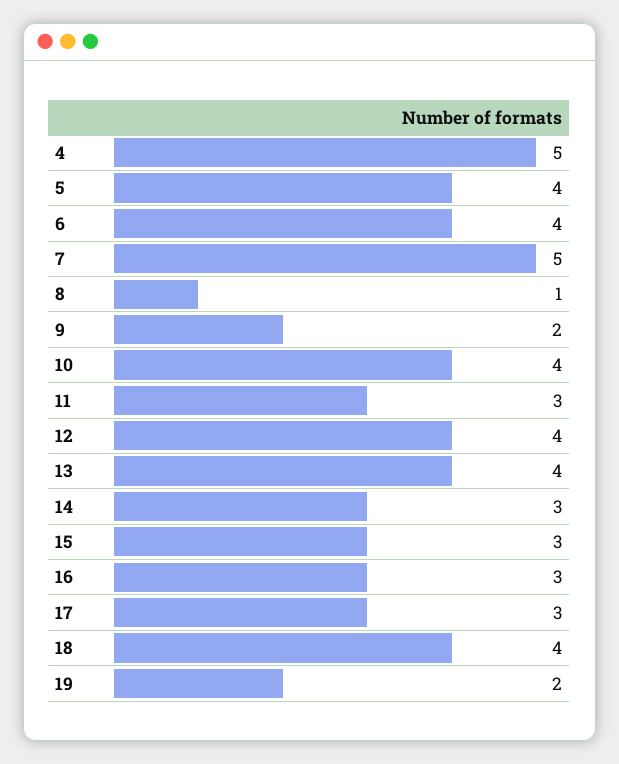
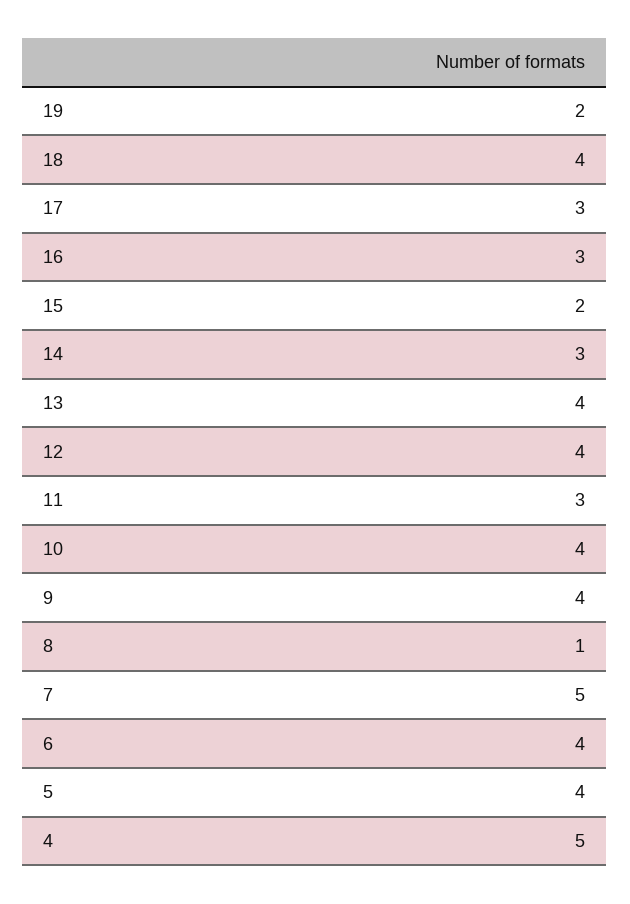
  {
    "4": 5,
    "5": 4,
    "6": 4,
    "7": 5,
    "8": 1,
-   "9": 2,
+   "9": 4,
    "10": 4,
    "11": 3,
    "12": 4,
    "13": 4,
    "14": 3,
-   "15": 3,
+   "15": 2,
    "16": 3,
    "17": 3,
    "18": 4,
    "19": 2
  }

